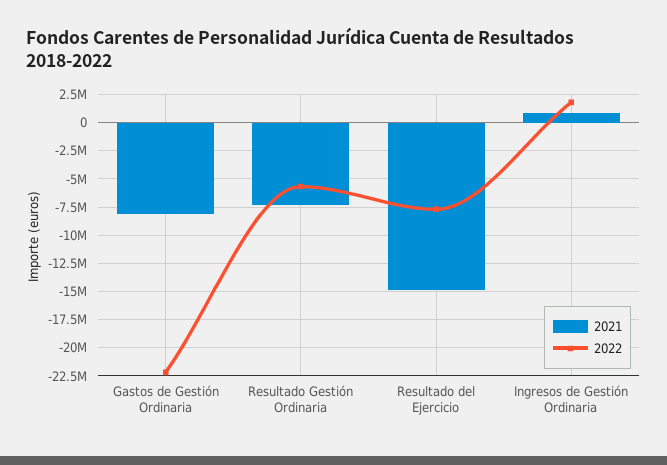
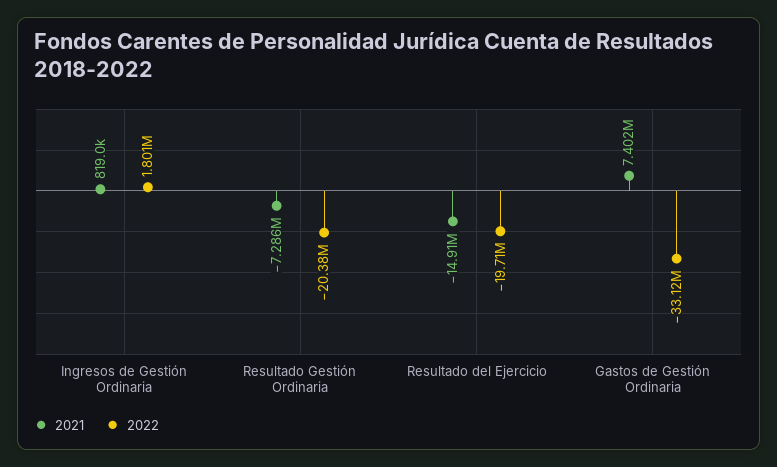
  {
    "2021": {
-     "Gastos de Gestión Ordinaria": -7500000,
+     "Gastos de Gestión Ordinaria": 7402000,
      "Resultado Gestión Ordinaria": -7286000,
      "Resultado del Ejercicio": -14910000,
      "Ingresos de Gestión Ordinaria": 819000
    },
    "2022": {
-     "Gastos de Gestión Ordinaria": -22500000,
+     "Gastos de Gestión Ordinaria": -33120000,
-     "Resultado Gestión Ordinaria": -5000000,
+     "Resultado Gestión Ordinaria": -20380000,
-     "Resultado del Ejercicio": -7500000,
+     "Resultado del Ejercicio": -19710000,
      "Ingresos de Gestión Ordinaria": 1801000
    }
  }

